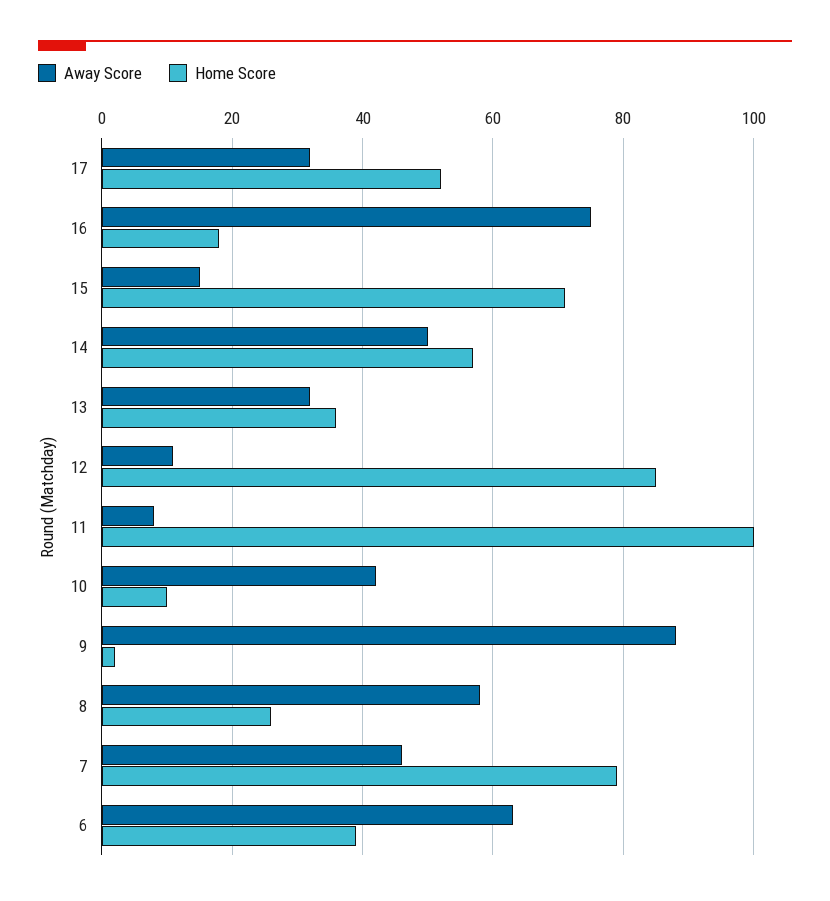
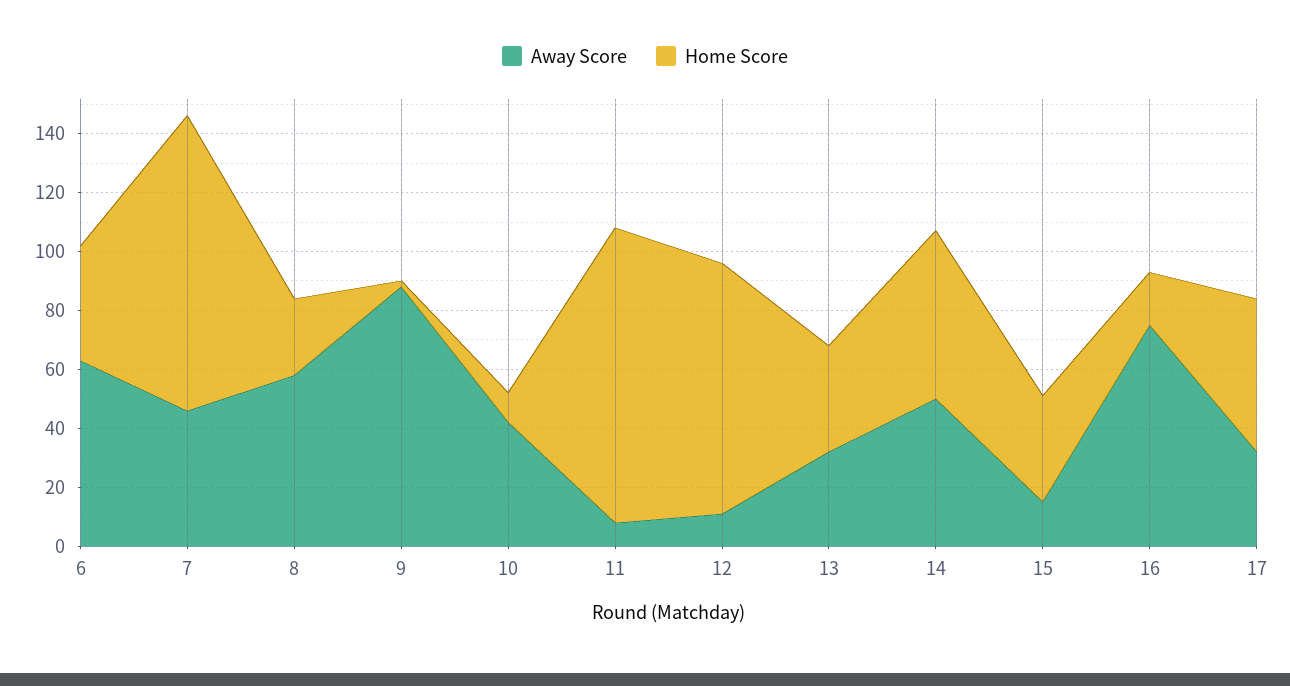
  {
    "Away Score": {
      "17": 30,
      "16": 75,
      "15": 15,
      "14": 50,
      "13": 30,
      "12": 10,
      "11": 10,
      "10": 40,
      "9": 90,
      "8": 60,
      "7": 45,
      "6": 65
    },
    "Home Score": {
      "17": 50,
      "16": 20,
-     "15": 70,
+     "15": 35,
      "14": 55,
      "13": 35,
      "12": 85,
      "11": 100,
      "10": 10,
      "9": 0,
      "8": 25,
-     "7": 80,
+     "7": 100,
      "6": 40
    }
  }

